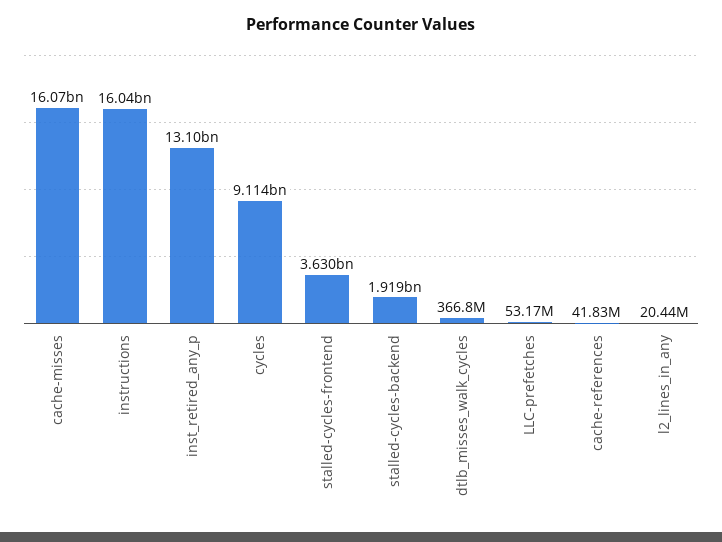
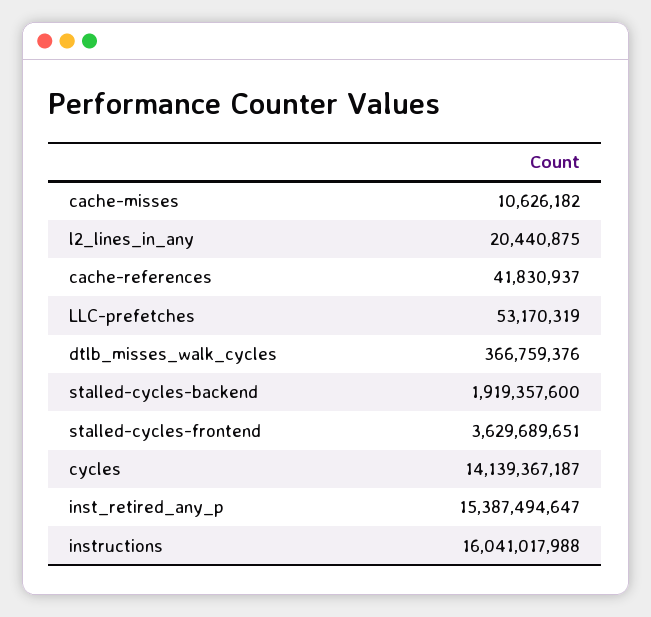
  {
-   "cache-misses": 16070000000,
+   "cache-misses": 10626182,
    "instructions": 16041017988,
-   "inst_retired_any_p": 13100000000,
+   "inst_retired_any_p": 15387494647,
-   "cycles": 9114000000,
+   "cycles": 14139367187,
    "stalled-cycles-frontend": 3629689651,
    "stalled-cycles-backend": 1919357600,
    "dtlb_misses_walk_cycles": 366759376,
    "LLC-prefetches": 53170319,
    "cache-references": 41830937,
    "l2_lines_in_any": 20440875
  }

